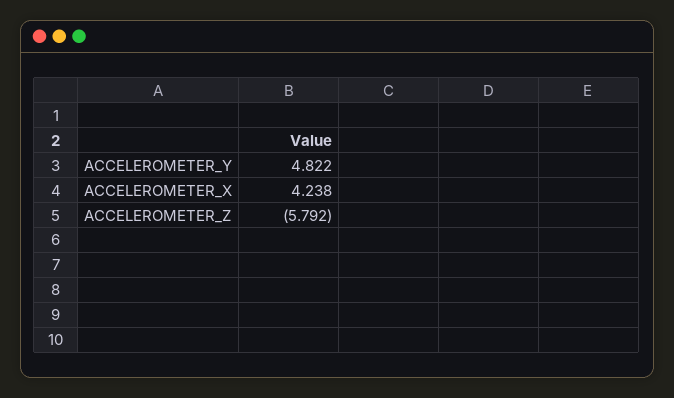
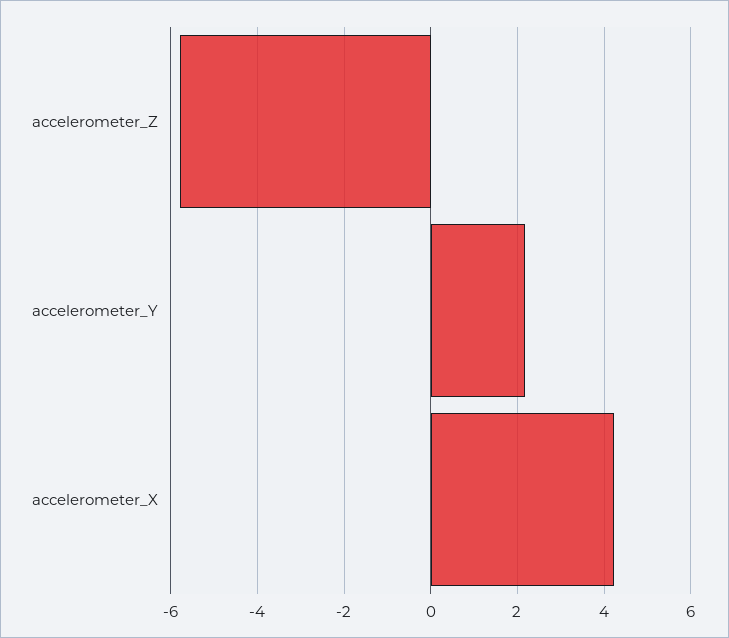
  {
-   "ACCELEROMETER_Y": 4.822,
+   "ACCELEROMETER_Y": 2.2,
    "ACCELEROMETER_X": 4.238,
    "ACCELEROMETER_Z": -5.792
  }

